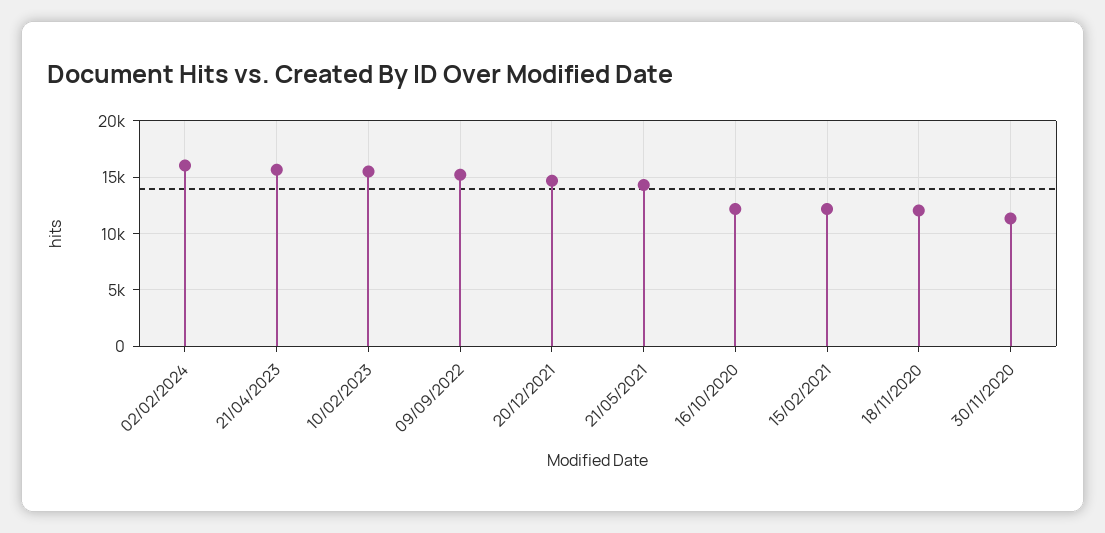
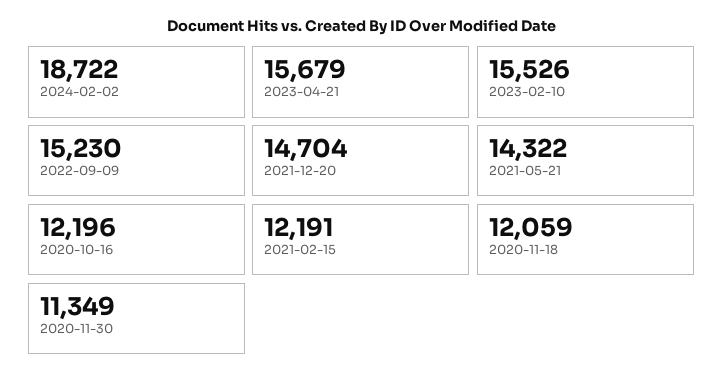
  {
-   "02/02/2024": 16000,
+   "02/02/2024": 18722,
    "21/04/2023": 15679,
    "10/02/2023": 15526,
    "09/09/2022": 15230,
    "20/12/2021": 14704,
    "21/05/2021": 14322,
    "16/10/2020": 12196,
    "15/02/2021": 12191,
    "18/11/2020": 12059,
    "30/11/2020": 11349
  }

